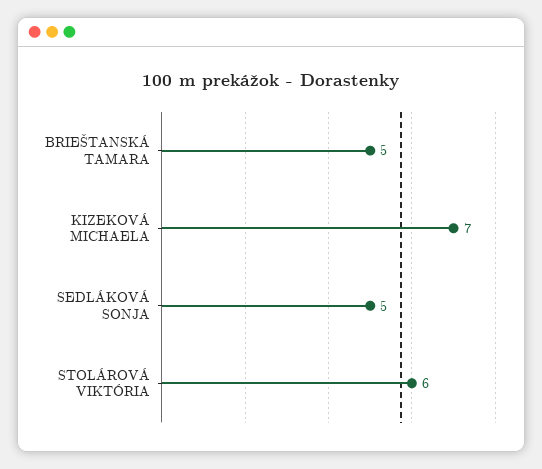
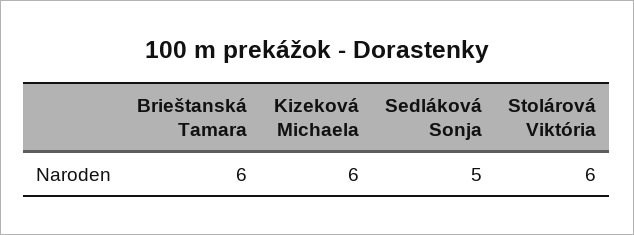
  {
-   "BRIEŠTANSKÁ TAMARA": 5,
+   "BRIEŠTANSKÁ TAMARA": 6,
-   "KIZEKOVÁ MICHAELA": 7,
+   "KIZEKOVÁ MICHAELA": 6,
    "SEDLÁKOVÁ SONJA": 5,
    "STOLÁROVÁ VIKTÓRIA": 6
  }

